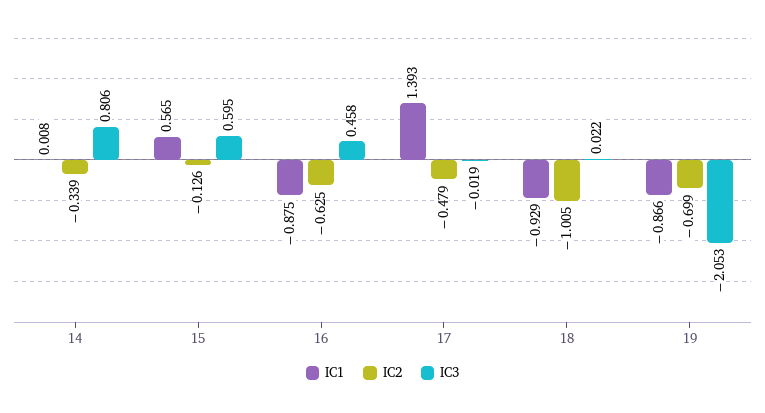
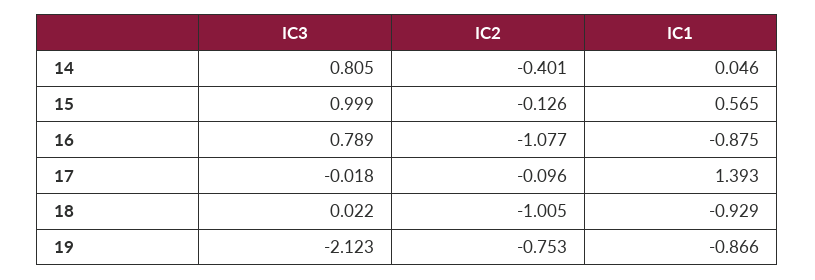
  {
    "IC1": {
-     "14": 0.008,
+     "14": 0.046,
      "15": 0.565,
      "16": -0.875,
      "17": 1.393,
      "18": -0.929,
      "19": -0.866
    },
    "IC2": {
-     "14": -0.339,
+     "14": -0.401,
      "15": -0.126,
-     "16": -0.625,
+     "16": -1.077,
-     "17": -0.479,
+     "17": -0.096,
      "18": -1.005,
-     "19": -0.699
+     "19": -0.753
    },
    "IC3": {
-     "14": 0.806,
+     "14": 0.805,
-     "15": 0.595,
+     "15": 0.999,
-     "16": 0.458,
+     "16": 0.789,
-     "17": -0.019,
+     "17": -0.018,
      "18": 0.022,
-     "19": -2.053
+     "19": -2.123
    }
  }

